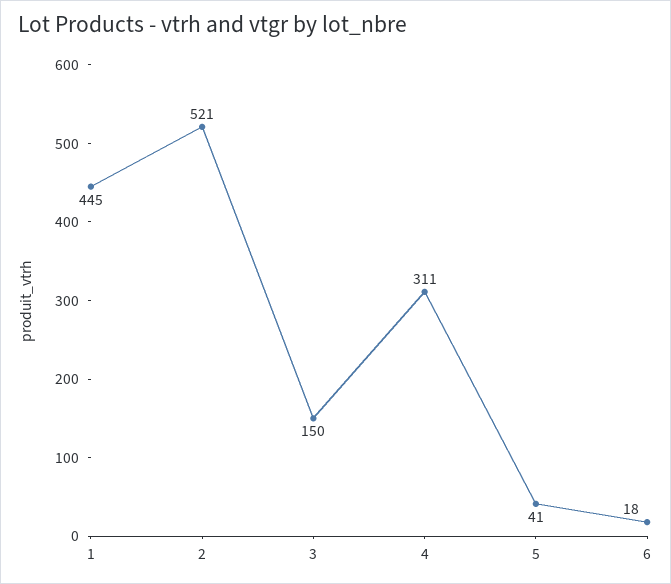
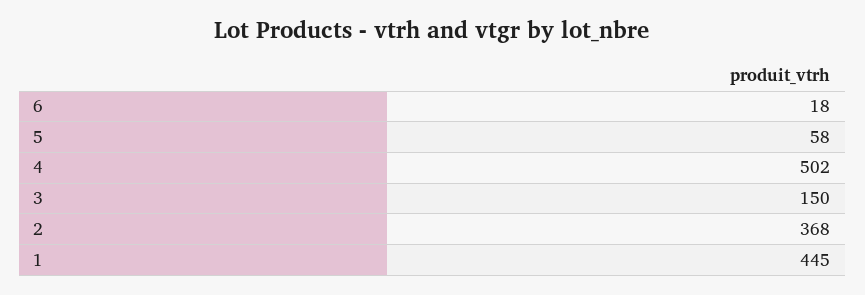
  {
    "1": 445,
-   "2": 521,
+   "2": 368,
    "3": 150,
-   "4": 311,
+   "4": 502,
-   "5": 41,
+   "5": 58,
    "6": 18
  }

